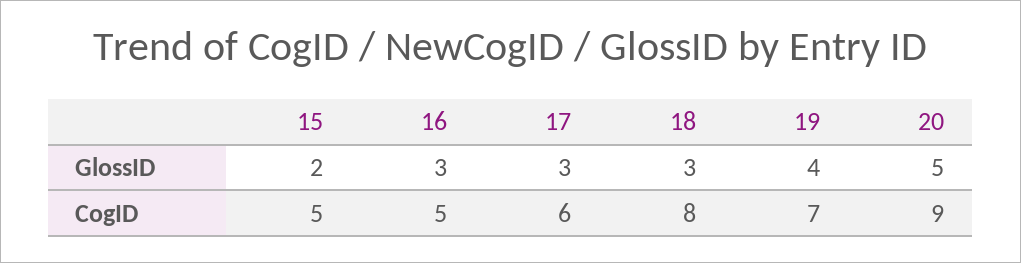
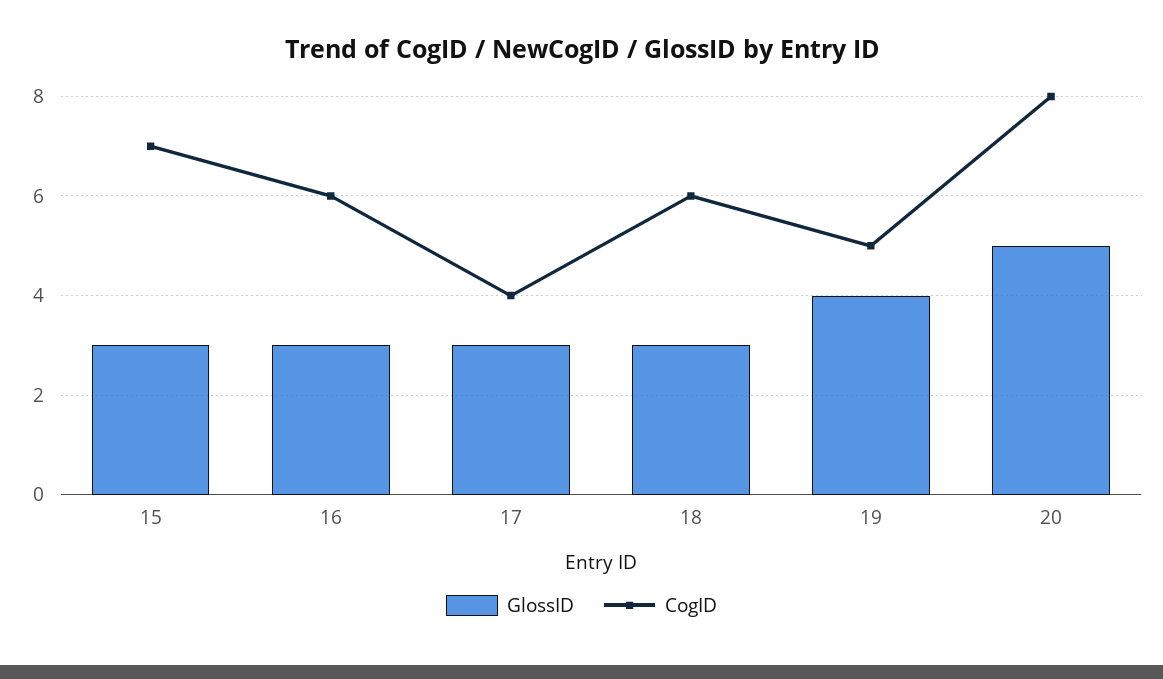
  {
    "GlossID": {
-     "15": 2,
+     "15": 3,
      "16": 3,
      "17": 3,
      "18": 3,
      "19": 4,
      "20": 5
    },
    "CogID": {
-     "15": 5,
+     "15": 7,
-     "16": 5,
+     "16": 6,
-     "17": 6,
+     "17": 4,
-     "18": 8,
+     "18": 6,
-     "19": 7,
+     "19": 5,
-     "20": 9
+     "20": 8
    }
  }

